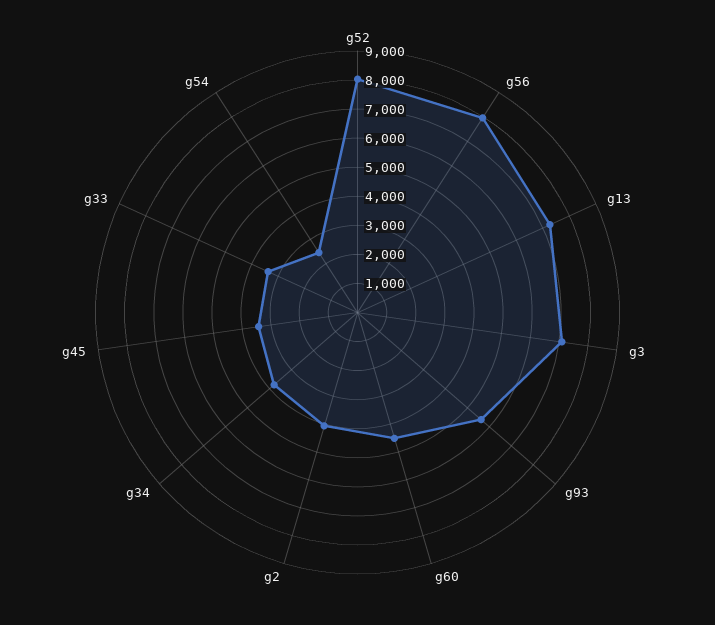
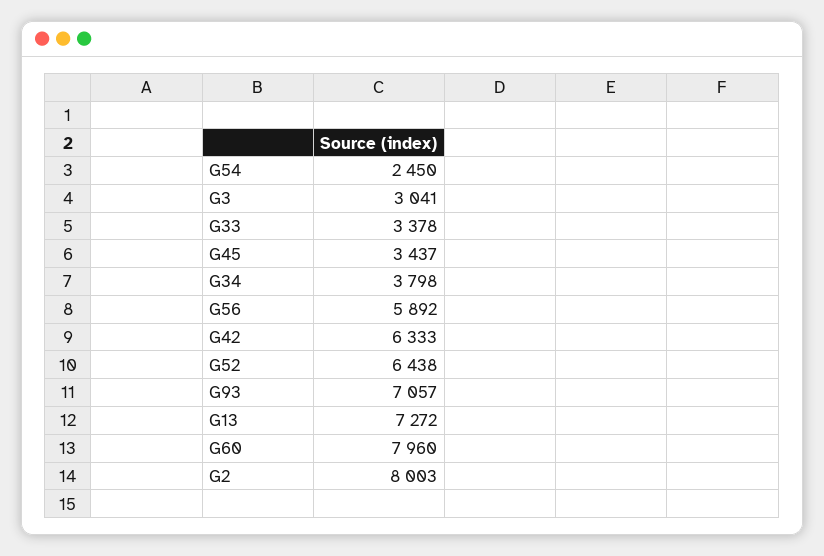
  {
-   "g52": 8000,
+   "g52": 6438,
-   "g56": 8000,
+   "g56": 5892,
    "g13": 7272,
-   "g3": 7000,
+   "g3": 3041,
-   "g93": 5500,
+   "g93": 7057,
-   "g60": 4500,
+   "g60": 7960,
-   "g2": 4000,
+   "g2": 8003,
    "g34": 3798,
    "g45": 3437,
    "g33": 3378,
-   "g54": 2450
+   "g54": 2450,
+   "G42": 6333
  }

